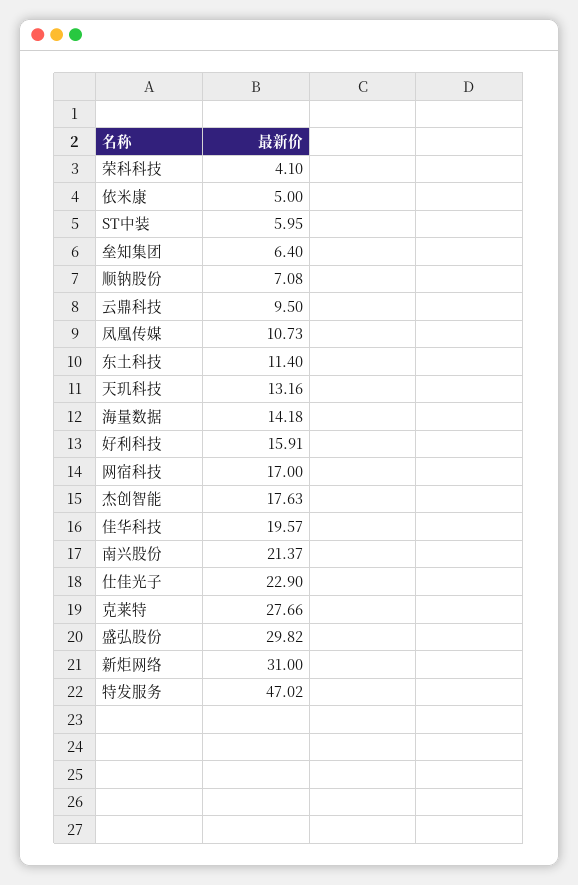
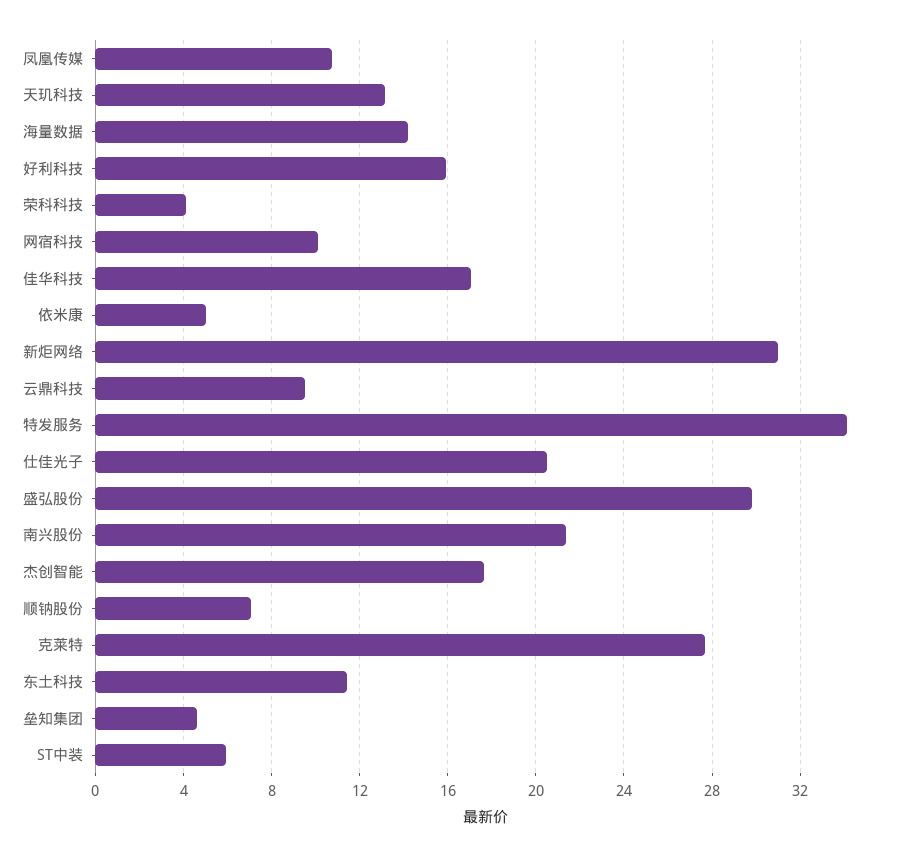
  {
    "荣科科技": 4.1,
    "依米康": 5,
    "ST中装": 5.95,
-   "垒知集团": 6.4,
+   "垒知集团": 4.5,
    "顺钠股份": 7.08,
    "云鼎科技": 9.5,
    "凤凰传媒": 10.73,
    "东土科技": 11.4,
    "天玑科技": 13.16,
    "海量数据": 14.18,
    "好利科技": 15.91,
-   "网宿科技": 17,
+   "网宿科技": 10,
    "杰创智能": 17.63,
-   "佳华科技": 19.57,
+   "佳华科技": 17,
    "南兴股份": 21.37,
-   "仕佳光子": 22.9,
+   "仕佳光子": 20.5,
    "克莱特": 27.66,
    "盛弘股份": 29.82,
    "新炬网络": 31,
-   "特发服务": 47.02
+   "特发服务": 34
  }

